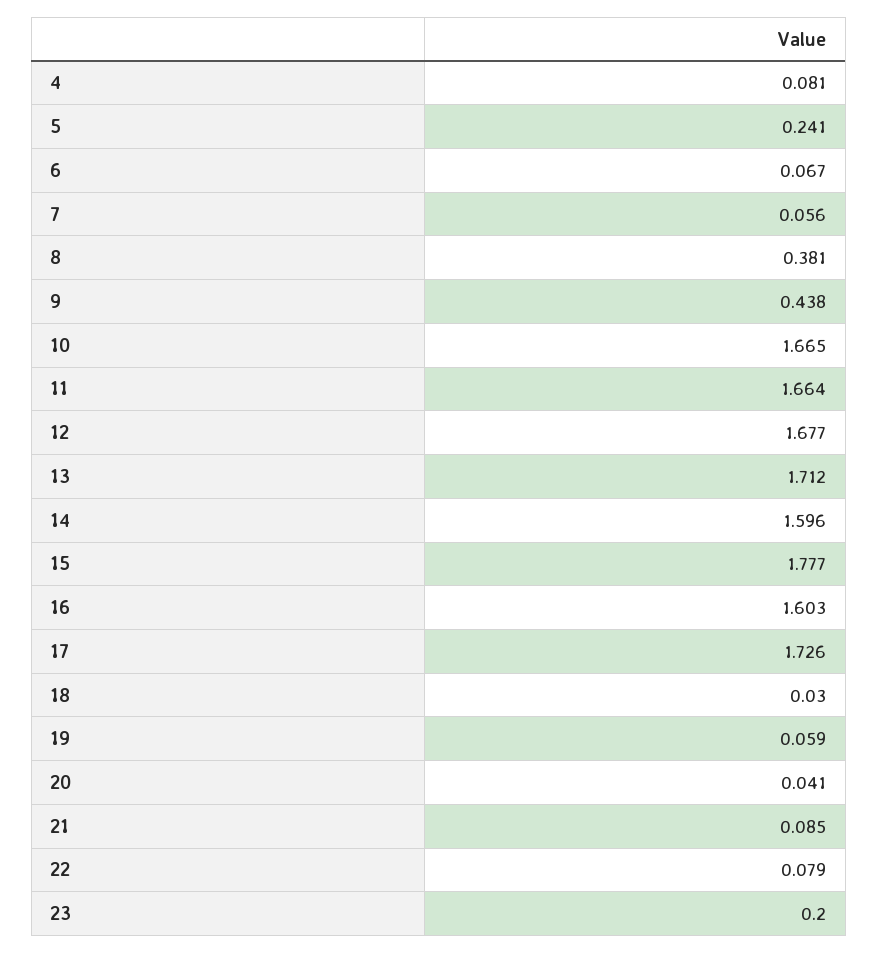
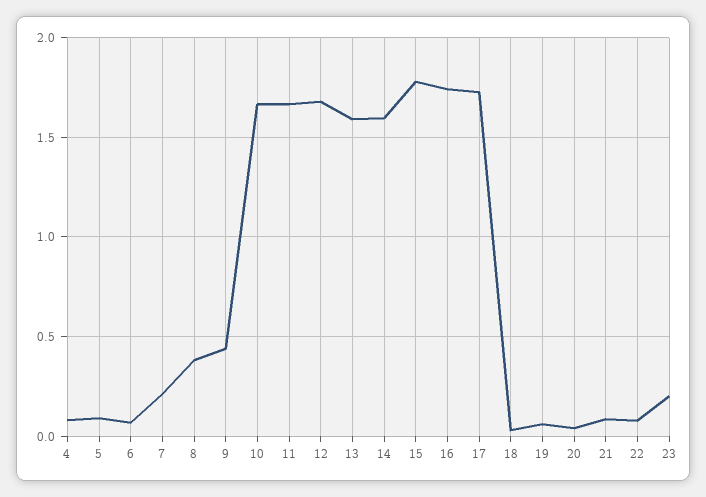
  {
    "4": 0.081,
-   "5": 0.241,
+   "5": 0.1,
    "6": 0.067,
-   "7": 0.056,
+   "7": 0.2,
    "8": 0.381,
    "9": 0.438,
    "10": 1.665,
    "11": 1.664,
    "12": 1.677,
-   "13": 1.712,
+   "13": 1.6,
    "14": 1.596,
    "15": 1.777,
-   "16": 1.603,
+   "16": 1.75,
    "17": 1.726,
    "18": 0.03,
    "19": 0.059,
    "20": 0.041,
    "21": 0.085,
    "22": 0.079,
    "23": 0.2
  }

